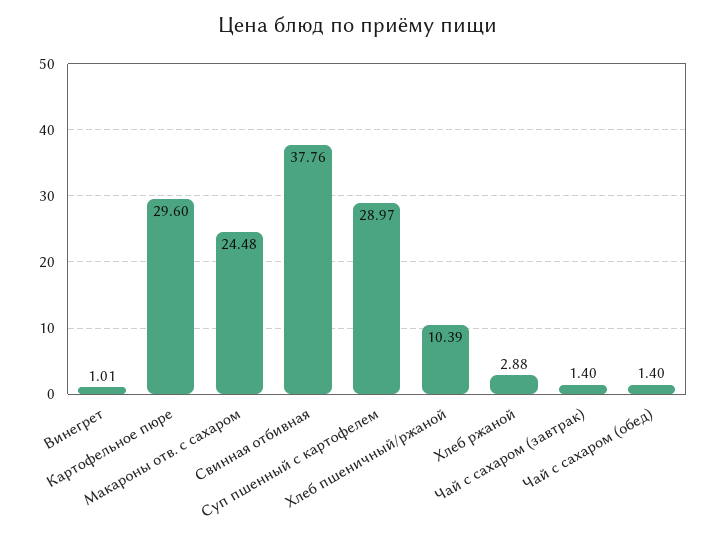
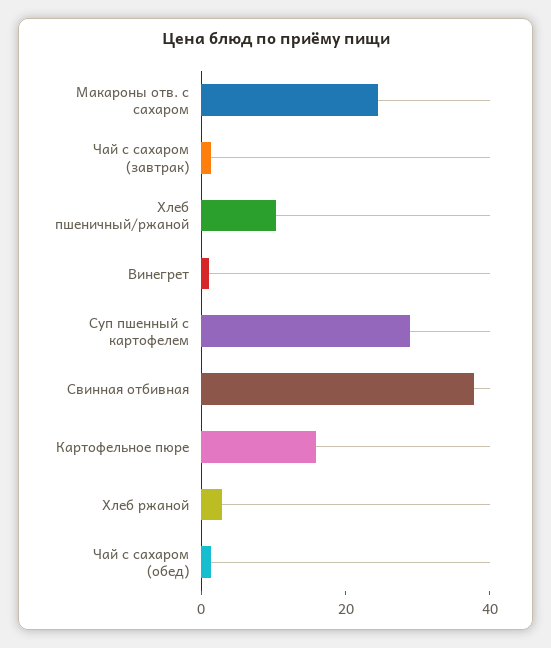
  {
    "Винегрет": 1.01,
-   "Картофельное пюре": 29.6,
+   "Картофельное пюре": 15,
    "Макароны отв. с сахаром": 24.48,
    "Свинная отбивная": 37.76,
    "Суп пшенный с картофелем": 28.97,
    "Хлеб пшеничный/ржаной": 10.39,
    "Хлеб ржаной": 2.88,
    "Чай с сахаром (завтрак)": 1.4,
    "Чай с сахаром (обед)": 1.4
  }

